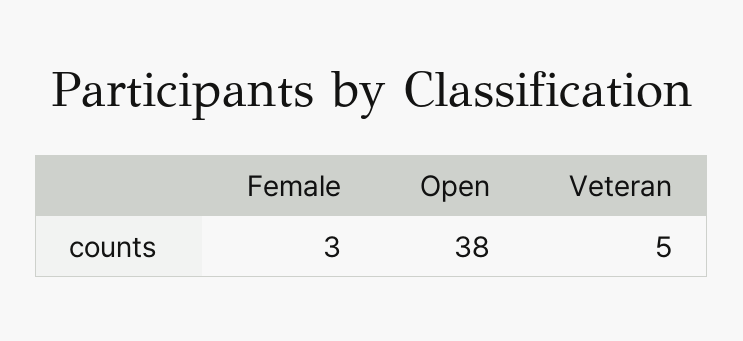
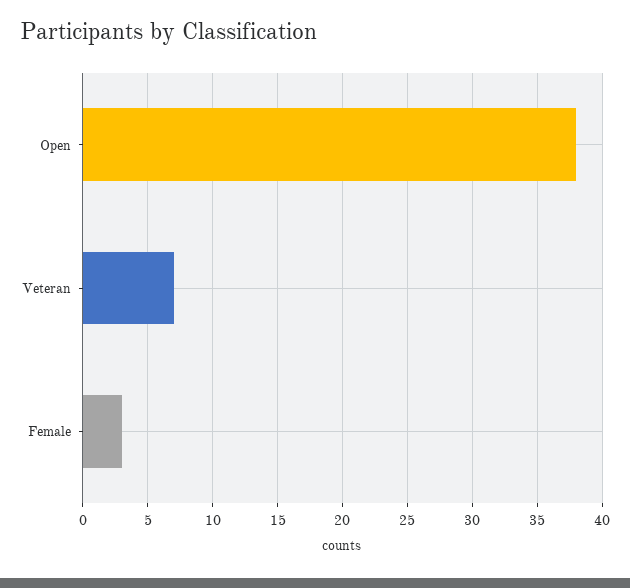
  {
    "Female": 3,
    "Open": 38,
-   "Veteran": 5
+   "Veteran": 7
  }

